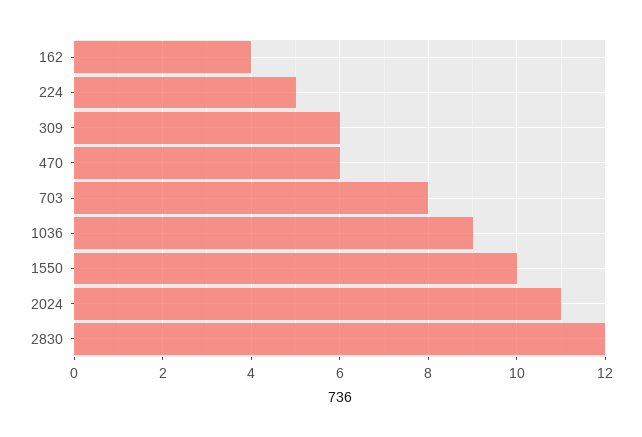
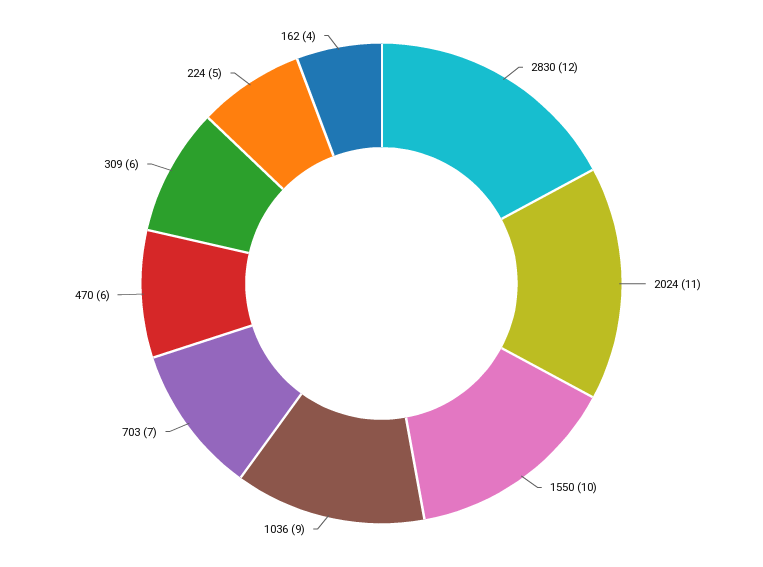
  {
    "162": 4,
    "224": 5,
    "309": 6,
    "470": 6,
-   "703": 8,
+   "703": 7,
    "1036": 9,
    "1550": 10,
    "2024": 11,
    "2830": 12
  }

